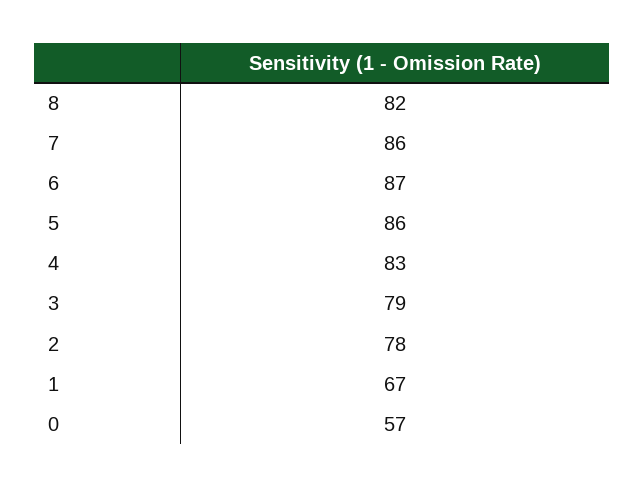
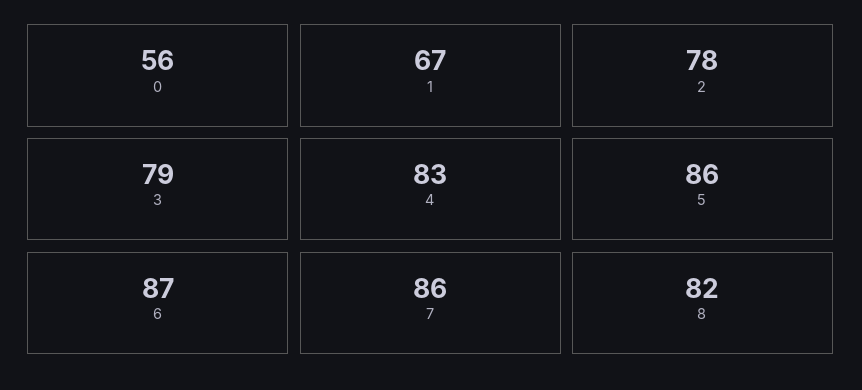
  {
    "8": 82,
    "7": 86,
    "6": 87,
    "5": 86,
    "4": 83,
    "3": 79,
    "2": 78,
    "1": 67,
-   "0": 57
+   "0": 56
  }

